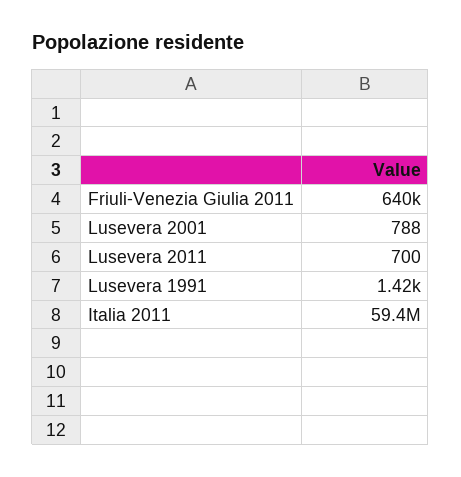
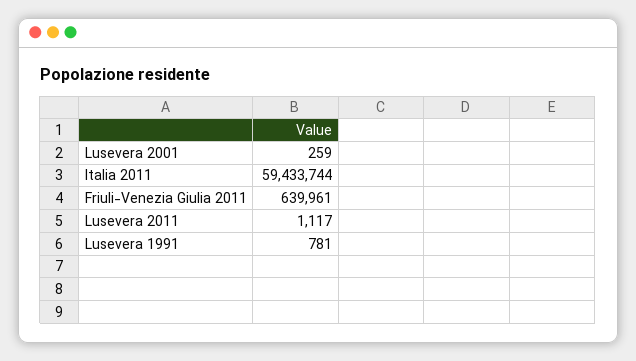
  {
    "Friuli-Venezia Giulia 2011": 639961,
-   "Lusevera 2001": 788,
+   "Lusevera 2001": 259,
-   "Lusevera 2011": 700,
+   "Lusevera 2011": 1117,
-   "Lusevera 1991": 1420,
+   "Lusevera 1991": 781,
    "Italia 2011": 59433744
  }

